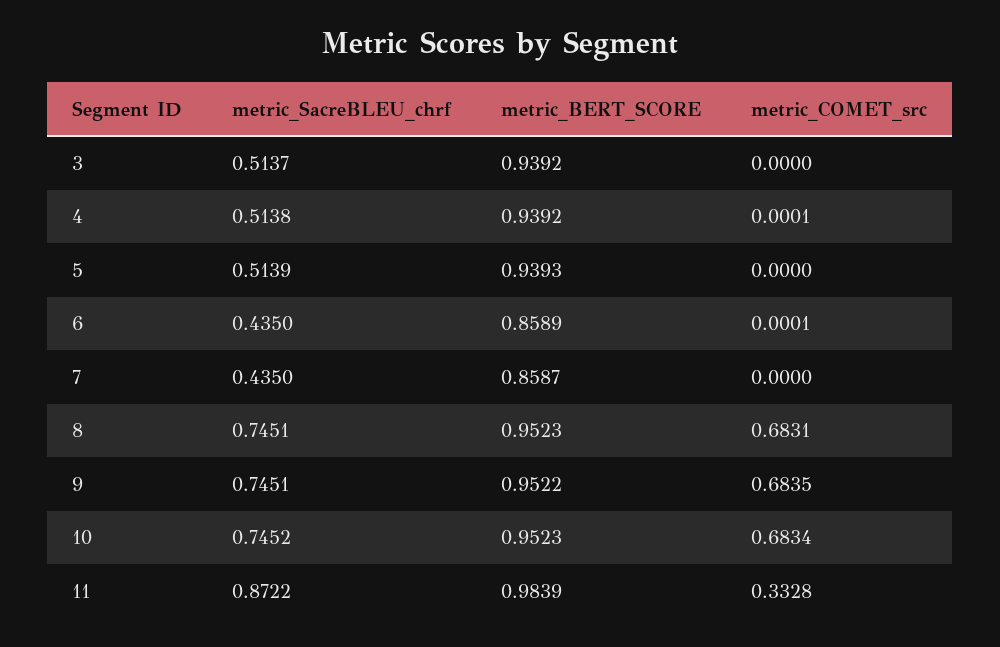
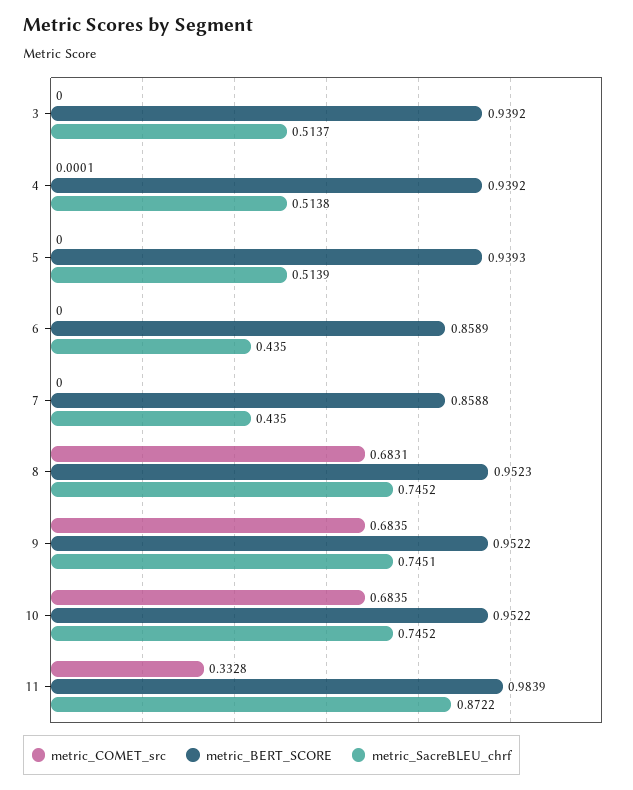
  {
    "metric_SacreBLEU_chrf": {
      "3": 0.5137,
      "4": 0.5138,
      "5": 0.5139,
      "6": 0.435,
      "7": 0.435,
-     "8": 0.7451,
+     "8": 0.7452,
      "9": 0.7451,
      "10": 0.7452,
      "11": 0.8722
    },
    "metric_BERT_SCORE": {
      "3": 0.9392,
      "4": 0.9392,
      "5": 0.9393,
      "6": 0.8589,
-     "7": 0.8587,
+     "7": 0.8588,
      "8": 0.9523,
      "9": 0.9522,
-     "10": 0.9523,
+     "10": 0.9522,
      "11": 0.9839
    },
    "metric_COMET_src": {
      "3": 0,
      "4": 0.0001,
      "5": 0,
-     "6": 0.0001,
+     "6": 0,
      "7": 0,
      "8": 0.6831,
      "9": 0.6835,
-     "10": 0.6834,
+     "10": 0.6835,
      "11": 0.3328
    }
  }

